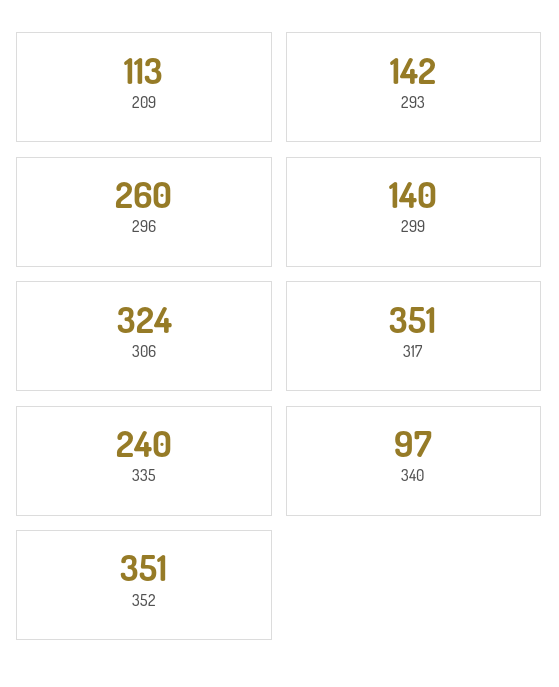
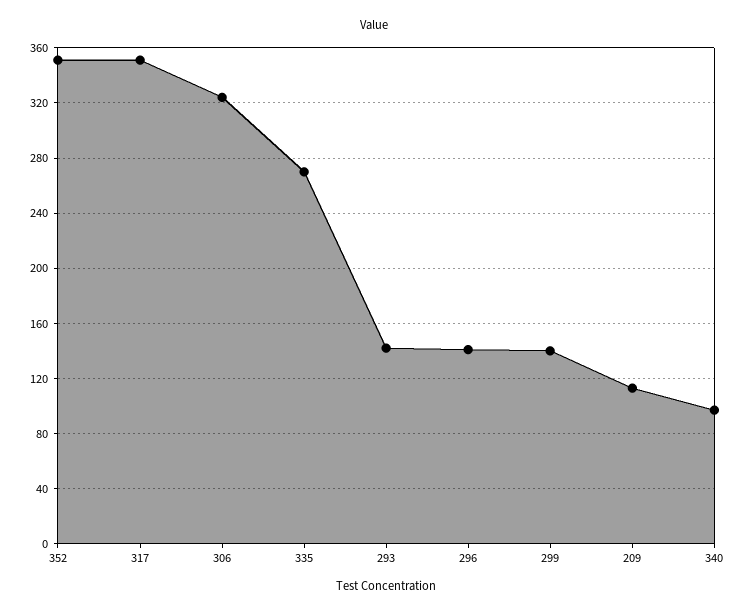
  {
    "209": 113,
    "293": 142,
-   "296": 260,
+   "296": 140,
    "299": 140,
    "306": 324,
    "317": 351,
-   "335": 240,
+   "335": 270,
    "340": 97,
    "352": 351
  }

